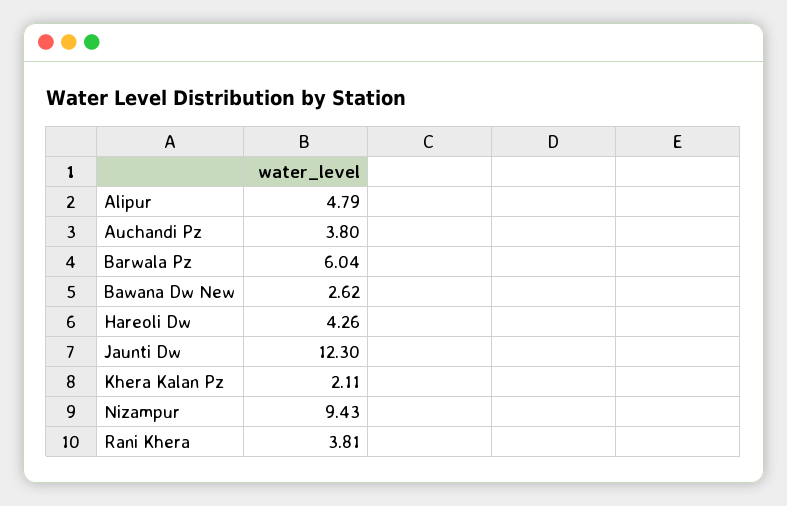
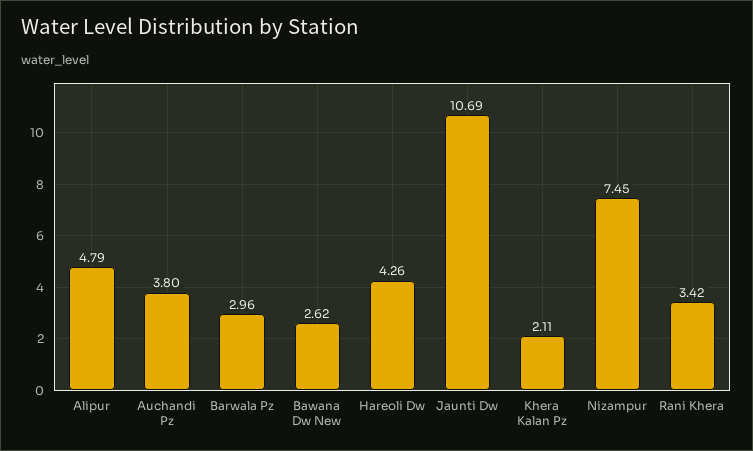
  {
    "Alipur": 4.79,
    "Auchandi Pz": 3.8,
-   "Barwala Pz": 6.04,
+   "Barwala Pz": 2.96,
    "Bawana Dw New": 2.62,
    "Hareoli Dw": 4.26,
-   "Jaunti Dw": 12.3,
+   "Jaunti Dw": 10.69,
    "Khera Kalan Pz": 2.11,
-   "Nizampur": 9.43,
+   "Nizampur": 7.45,
-   "Rani Khera": 3.81
+   "Rani Khera": 3.42
  }

